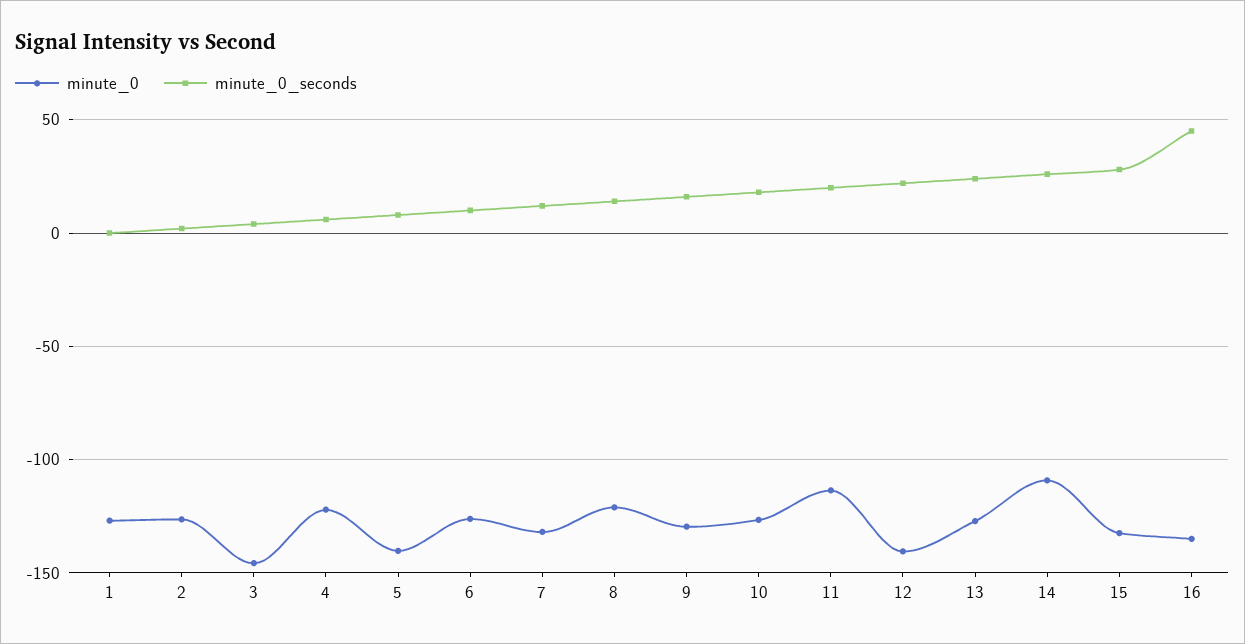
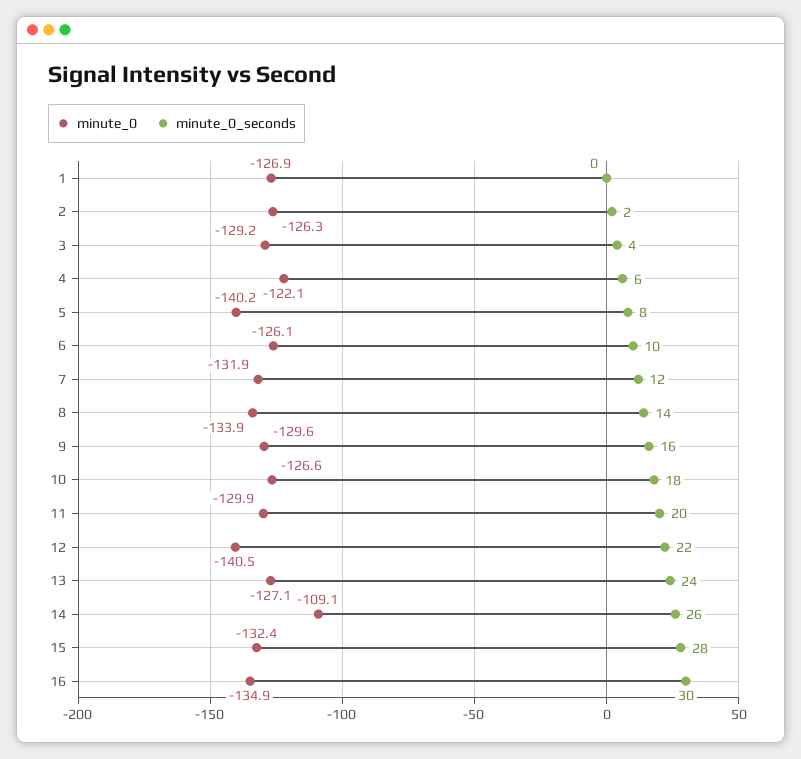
  {
    "minute_0": {
      "1": -126.9,
      "2": -126.3,
-     "3": -145,
+     "3": -129.2,
      "4": -122.1,
      "5": -140.2,
      "6": -126.1,
      "7": -131.9,
-     "8": -120,
+     "8": -133.9,
      "9": -129.6,
      "10": -126.6,
-     "11": -115,
+     "11": -129.9,
      "12": -140.5,
      "13": -127.1,
      "14": -109.1,
      "15": -132.4,
      "16": -134.9
    },
    "minute_0_seconds": {
      "1": 0,
      "2": 2,
      "3": 4,
      "4": 6,
      "5": 8,
      "6": 10,
      "7": 12,
      "8": 14,
      "9": 16,
      "10": 18,
      "11": 20,
      "12": 22,
      "13": 24,
      "14": 26,
      "15": 28,
-     "16": 45
+     "16": 30
    }
  }

